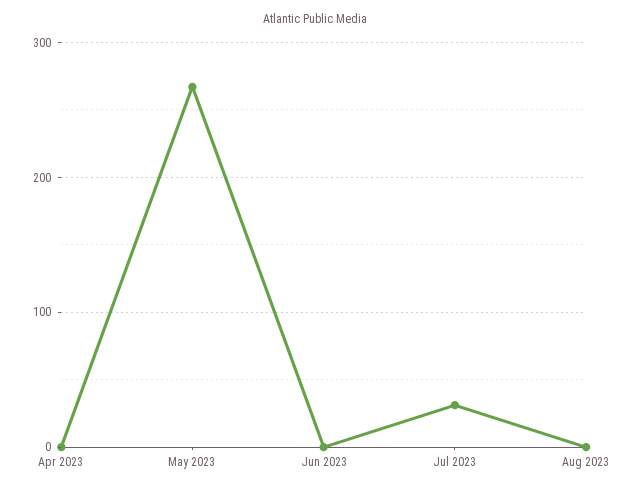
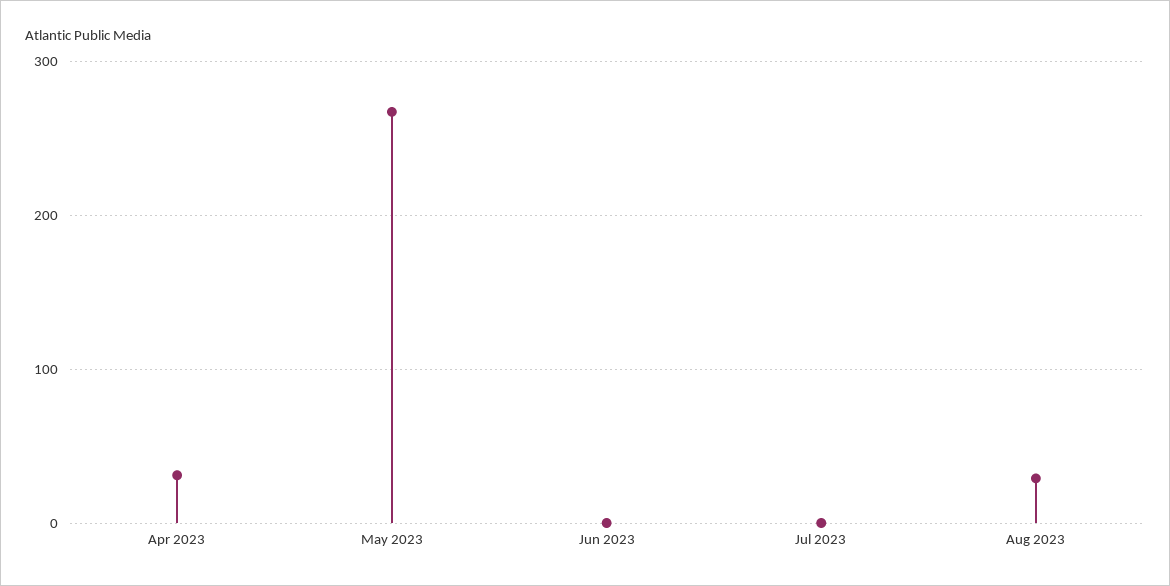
  {
-   "Apr 2023": 0,
+   "Apr 2023": 30,
    "May 2023": 270,
    "Jun 2023": 0,
-   "Jul 2023": 30,
+   "Jul 2023": 0,
-   "Aug 2023": 0
+   "Aug 2023": 30
  }

